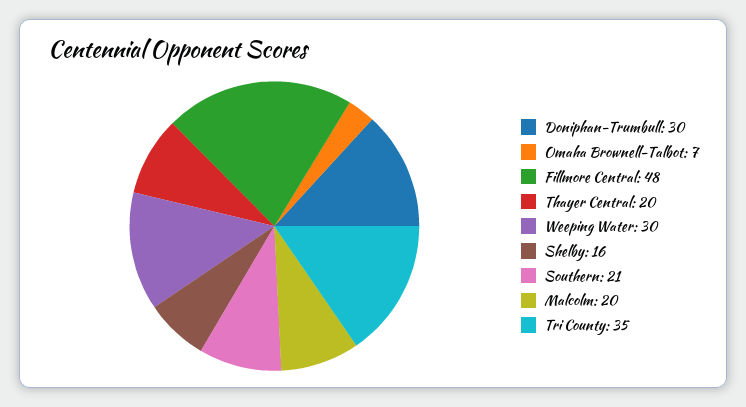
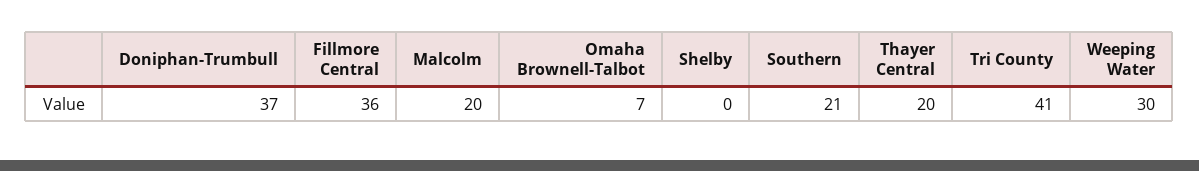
  {
-   "Doniphan-Trumbull": 30,
+   "Doniphan-Trumbull": 37,
    "Omaha Brownell-Talbot": 7,
-   "Fillmore Central": 48,
+   "Fillmore Central": 36,
    "Thayer Central": 20,
    "Weeping Water": 30,
-   "Shelby": 16,
+   "Shelby": 0,
    "Southern": 21,
    "Malcolm": 20,
-   "Tri County": 35
+   "Tri County": 41
  }

